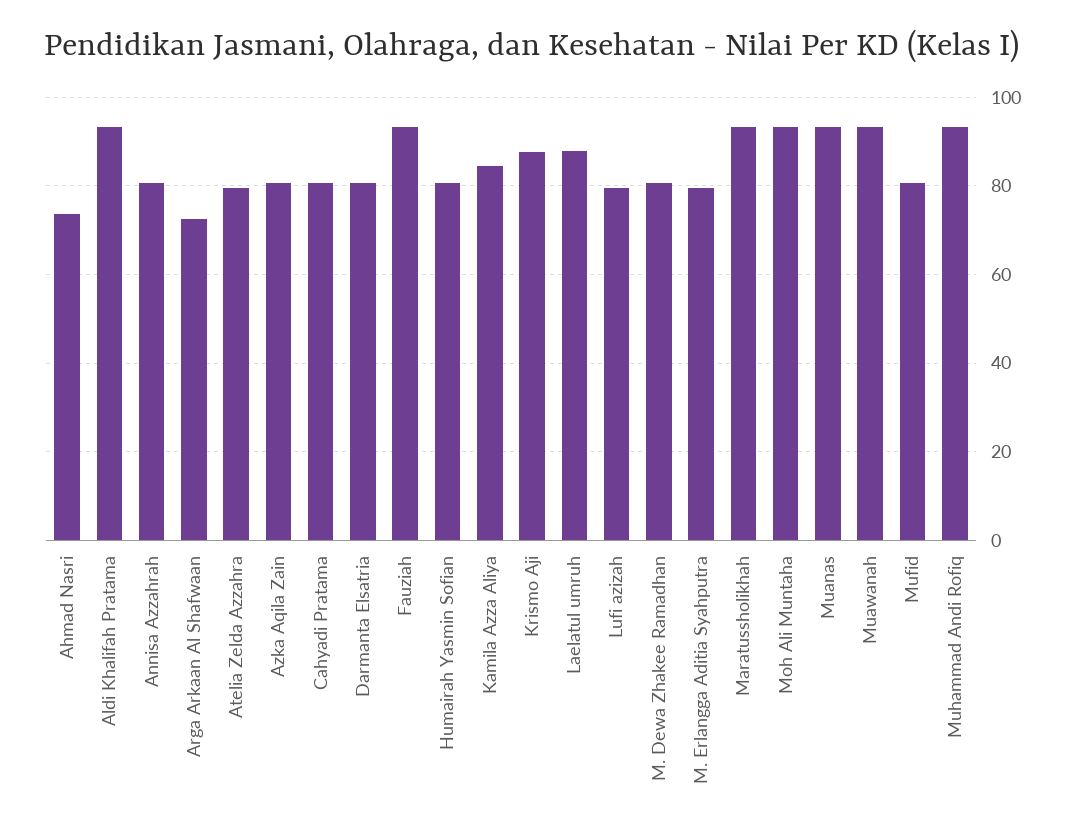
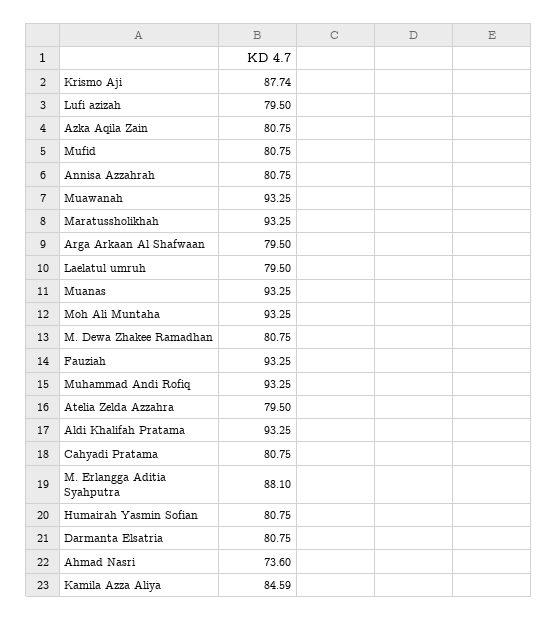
  {
    "Ahmad Nasri": 73.6,
    "Aldi Khalifah Pratama": 93.25,
    "Annisa Azzahrah": 80.75,
-   "Arga Arkaan Al Shafwaan": 72,
+   "Arga Arkaan Al Shafwaan": 79.5,
    "Atelia Zelda Azzahra": 79.5,
    "Azka Aqila Zain": 80.75,
    "Cahyadi Pratama": 80.75,
    "Darmanta Elsatria": 80.75,
    "Fauziah": 93.25,
    "Humairah Yasmin Sofian": 80.75,
    "Kamila Azza Aliya": 84.59,
    "Krismo Aji": 87.74,
-   "Laelatul umruh": 88,
+   "Laelatul umruh": 79.5,
    "Lufi azizah": 79.5,
    "M. Dewa Zhakee Ramadhan": 80.75,
-   "M. Erlangga Aditia Syahputra": 80,
+   "M. Erlangga Aditia Syahputra": 88.1,
    "Maratussholikhah": 93.25,
    "Moh Ali Muntaha": 93.25,
    "Muanas": 93.25,
    "Muawanah": 93.25,
    "Mufid": 80.75,
    "Muhammad Andi Rofiq": 93.25
  }

